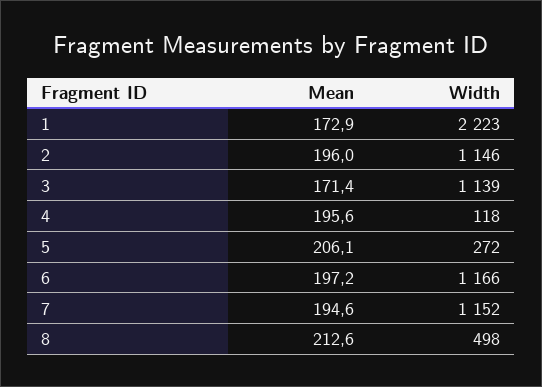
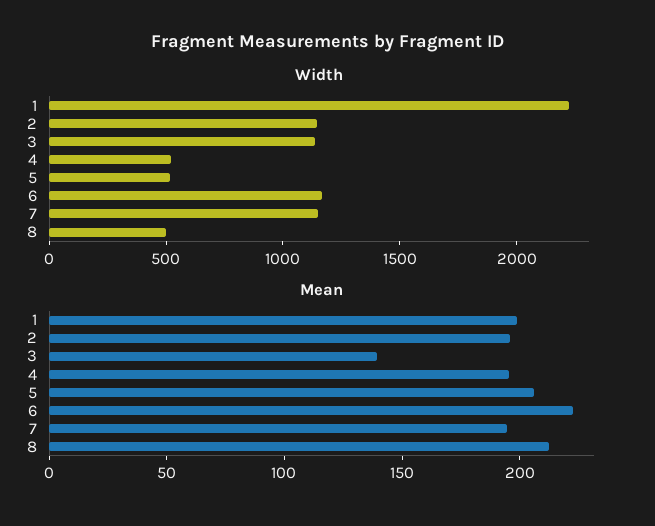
  {
    "Mean": {
-     "1": 172.9,
+     "1": 200,
      "2": 196,
-     "3": 171.4,
+     "3": 140,
      "4": 195.6,
      "5": 206.1,
-     "6": 197.2,
+     "6": 220,
      "7": 194.6,
      "8": 212.6
    },
    "Width": {
      "1": 2223,
      "2": 1146,
      "3": 1139,
-     "4": 118,
+     "4": 500,
-     "5": 272,
+     "5": 500,
      "6": 1166,
      "7": 1152,
      "8": 498
    }
  }

